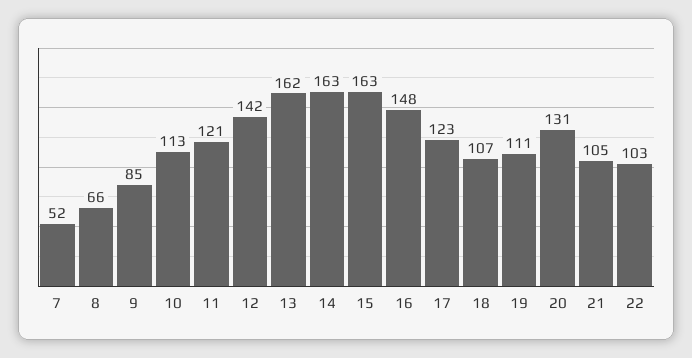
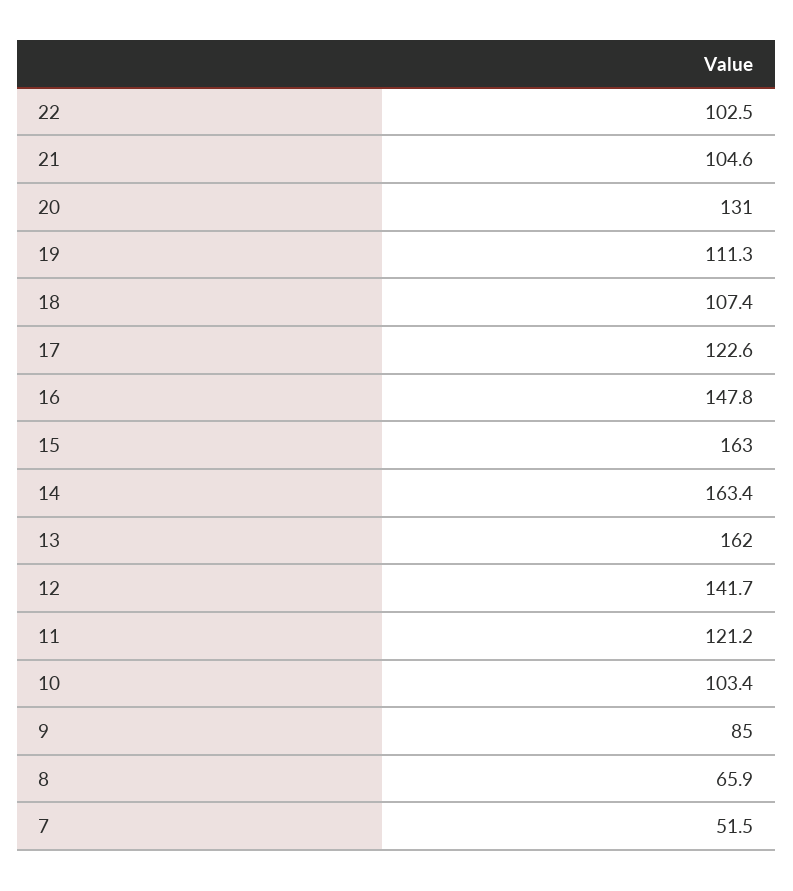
  {
    "7": 51.5,
    "8": 65.9,
    "9": 85,
-   "10": 113,
+   "10": 103.4,
    "11": 121.2,
    "12": 141.7,
    "13": 162,
    "14": 163.4,
    "15": 163,
    "16": 147.8,
    "17": 122.6,
    "18": 107.4,
    "19": 111.3,
    "20": 131,
    "21": 104.6,
    "22": 102.5
  }

